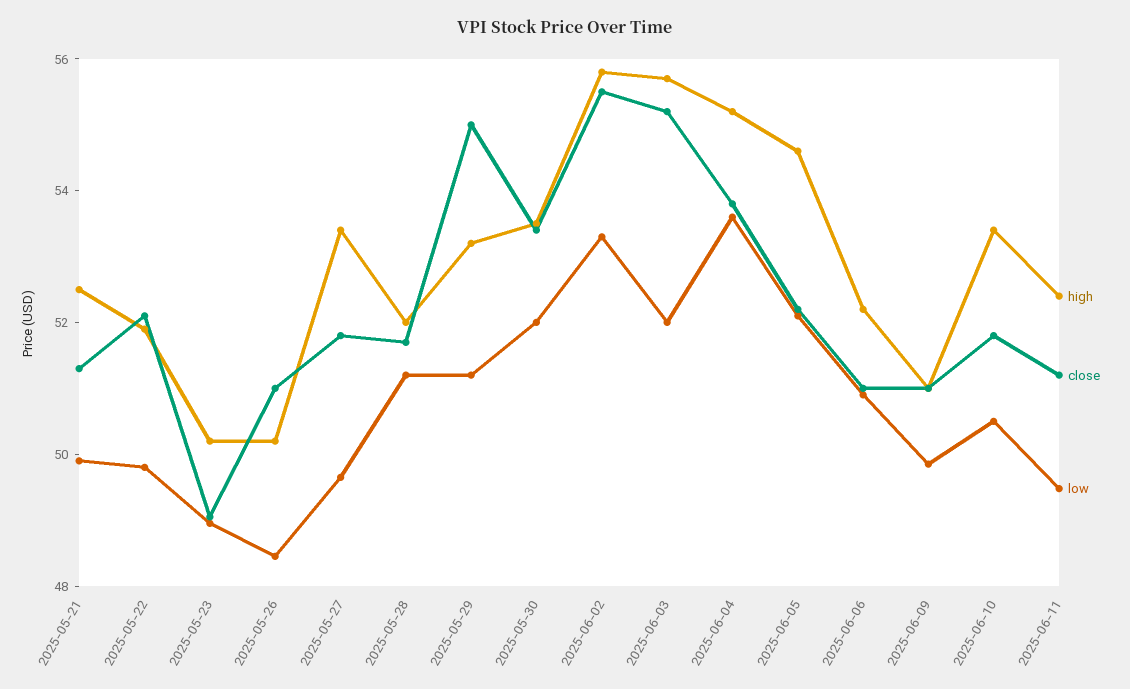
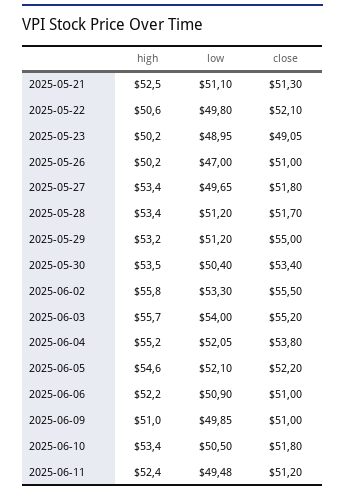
  {
    "high": {
      "2025-05-21": 52.5,
-     "2025-05-22": 52,
+     "2025-05-22": 50.6,
      "2025-05-23": 50.2,
      "2025-05-26": 50.2,
      "2025-05-27": 53.4,
-     "2025-05-28": 52,
+     "2025-05-28": 53.4,
      "2025-05-29": 53.2,
      "2025-05-30": 53.5,
      "2025-06-02": 55.8,
      "2025-06-03": 55.7,
      "2025-06-04": 55.2,
      "2025-06-05": 54.6,
      "2025-06-06": 52.2,
      "2025-06-09": 51,
      "2025-06-10": 53.4,
      "2025-06-11": 52.4
    },
    "close": {
      "2025-05-21": 51.3,
      "2025-05-22": 52.1,
      "2025-05-23": 49.05,
      "2025-05-26": 51,
      "2025-05-27": 51.8,
      "2025-05-28": 51.7,
      "2025-05-29": 55,
      "2025-05-30": 53.4,
      "2025-06-02": 55.5,
      "2025-06-03": 55.2,
      "2025-06-04": 53.8,
      "2025-06-05": 52.2,
      "2025-06-06": 51,
      "2025-06-09": 51,
      "2025-06-10": 51.8,
      "2025-06-11": 51.2
    },
    "low": {
-     "2025-05-21": 50,
+     "2025-05-21": 51.1,
      "2025-05-22": 49.8,
      "2025-05-23": 48.95,
-     "2025-05-26": 48.5,
+     "2025-05-26": 47,
      "2025-05-27": 49.65,
      "2025-05-28": 51.2,
      "2025-05-29": 51.2,
-     "2025-05-30": 52,
+     "2025-05-30": 50.4,
      "2025-06-02": 53.3,
-     "2025-06-03": 52,
+     "2025-06-03": 54,
-     "2025-06-04": 53.5,
+     "2025-06-04": 52.05,
      "2025-06-05": 52.1,
      "2025-06-06": 50.9,
      "2025-06-09": 49.85,
      "2025-06-10": 50.5,
      "2025-06-11": 49.48
    }
  }

